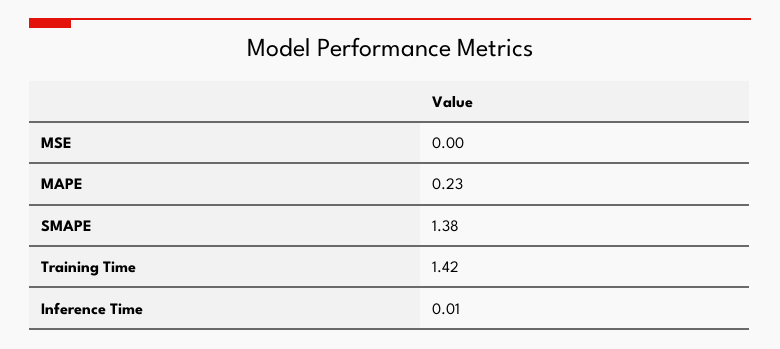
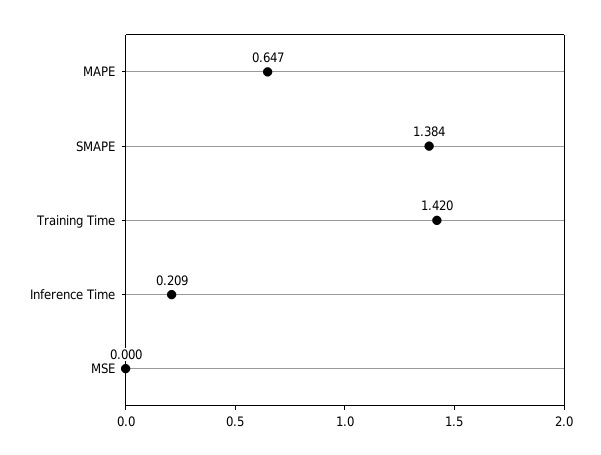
  {
    "MSE": 0,
-   "MAPE": 0.23,
+   "MAPE": 0.647,
    "SMAPE": 1.384,
    "Training Time": 1.42,
-   "Inference Time": 0.01
+   "Inference Time": 0.209
  }

